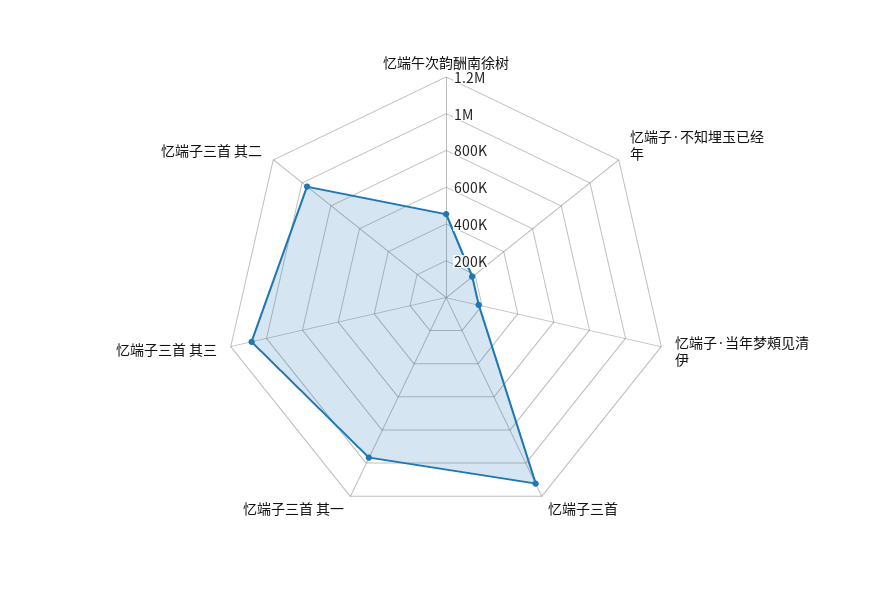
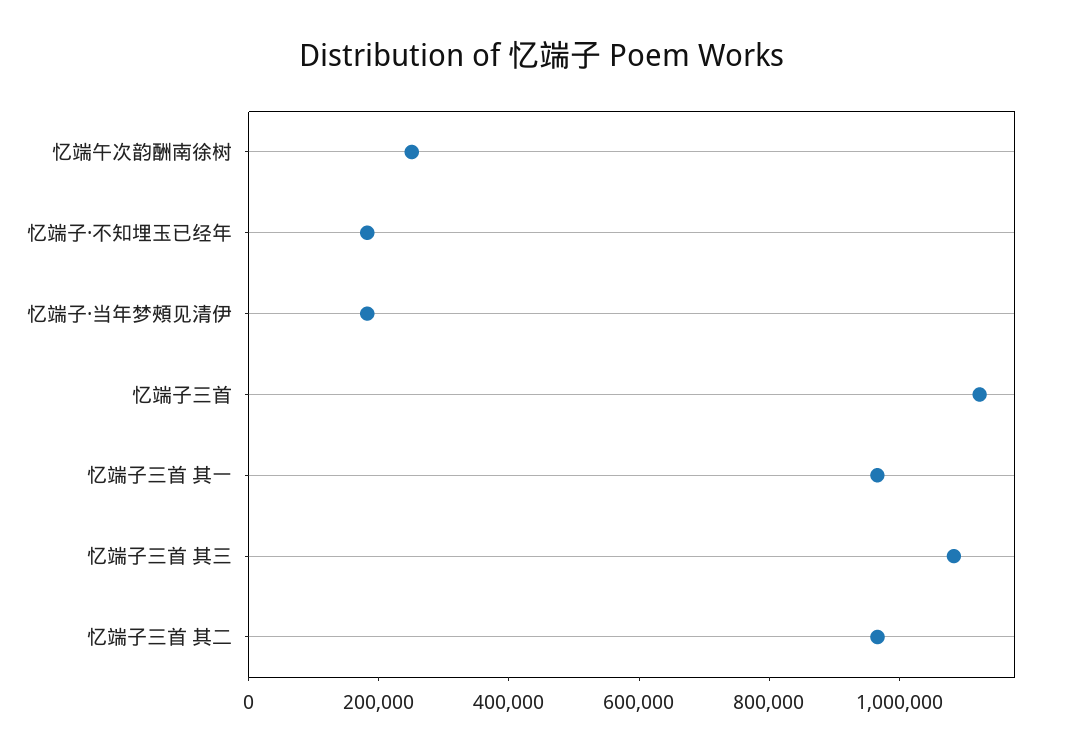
  {
-   "忆端午次韵酬南徐树": 450000,
+   "忆端午次韵酬南徐树": 250000,
    "忆端子·不知埋玉已经年": 200000,
    "忆端子·当年梦頰见清伊": 200000,
    "忆端子三首": 1100000,
    "忆端子三首 其一": 950000,
    "忆端子三首 其三": 1100000,
    "忆端子三首 其二": 950000
  }

